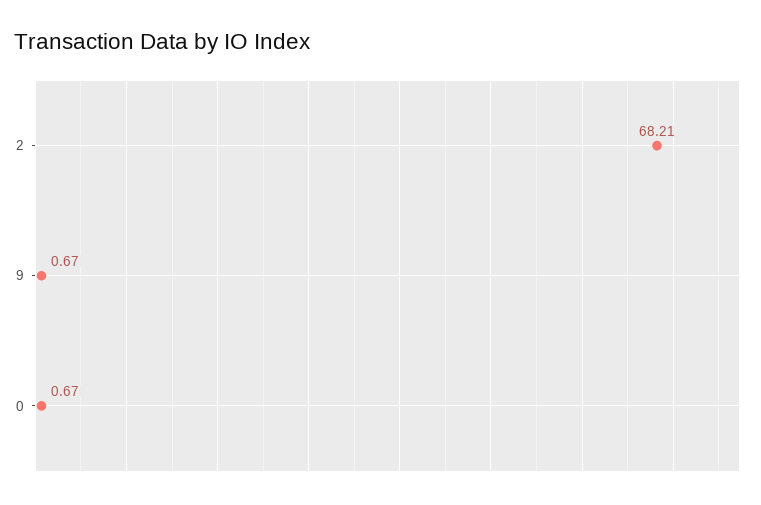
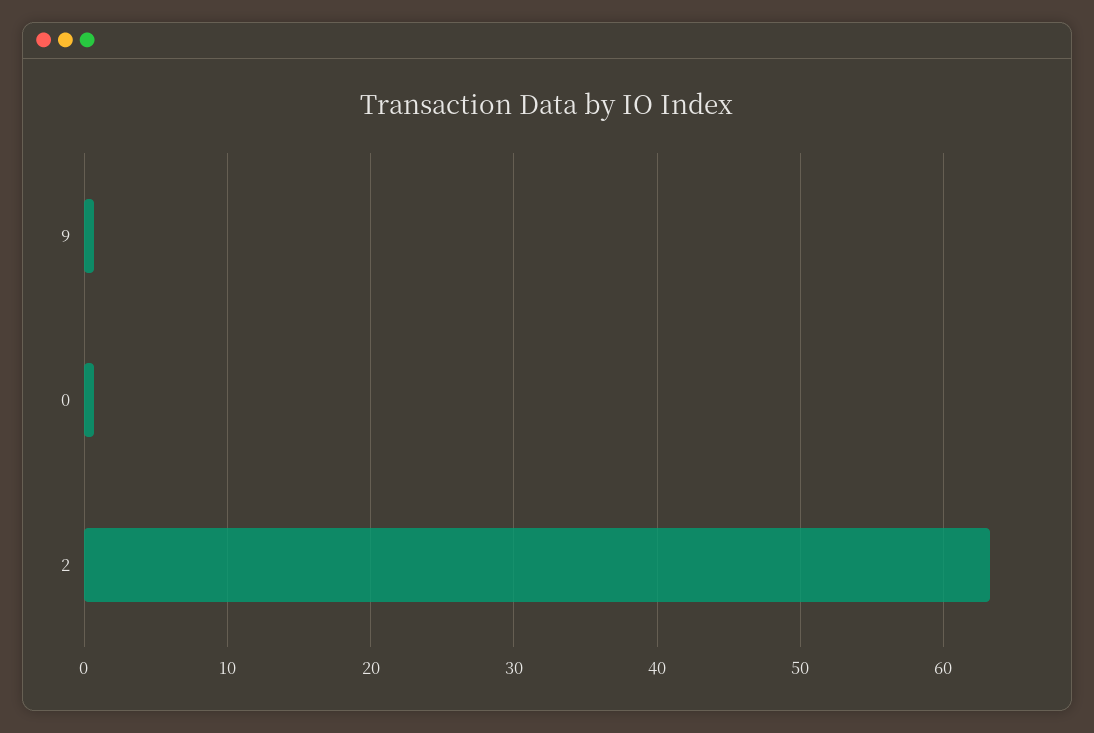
  {
-   "2": 68.21,
+   "2": 63,
    "9": 0.67,
    "0": 0.67
  }

